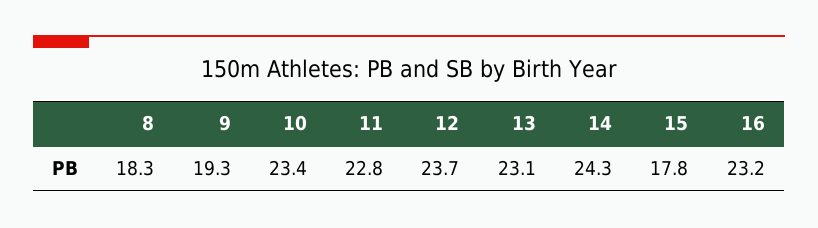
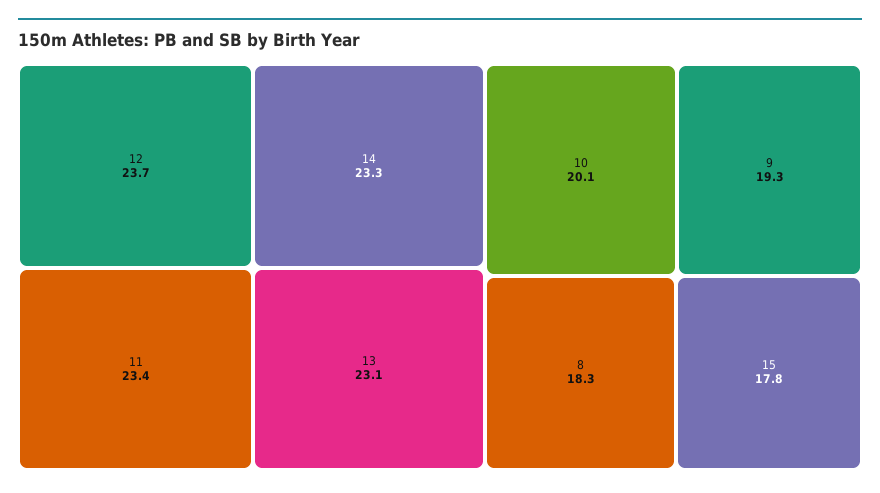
  {
    "8": 18.3,
    "9": 19.3,
-   "10": 23.4,
+   "10": 20.1,
-   "11": 22.8,
+   "11": 23.4,
    "12": 23.7,
    "13": 23.1,
-   "14": 24.3,
+   "14": 23.3,
-   "15": 17.8,
+   "15": 17.8
-   "16": 23.2
  }

